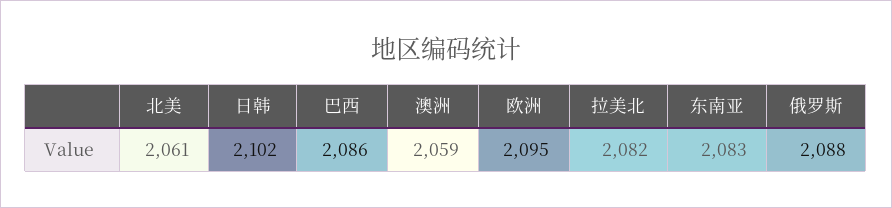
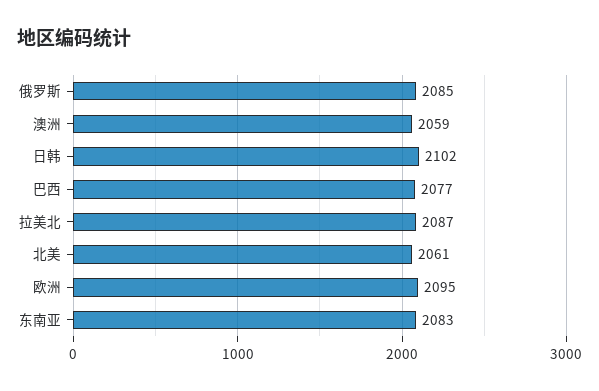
  {
    "北美": 2061,
    "日韩": 2102,
-   "巴西": 2086,
+   "巴西": 2077,
    "澳洲": 2059,
    "欧洲": 2095,
-   "拉美北": 2082,
+   "拉美北": 2087,
    "东南亚": 2083,
-   "俄罗斯": 2088
+   "俄罗斯": 2085
  }

